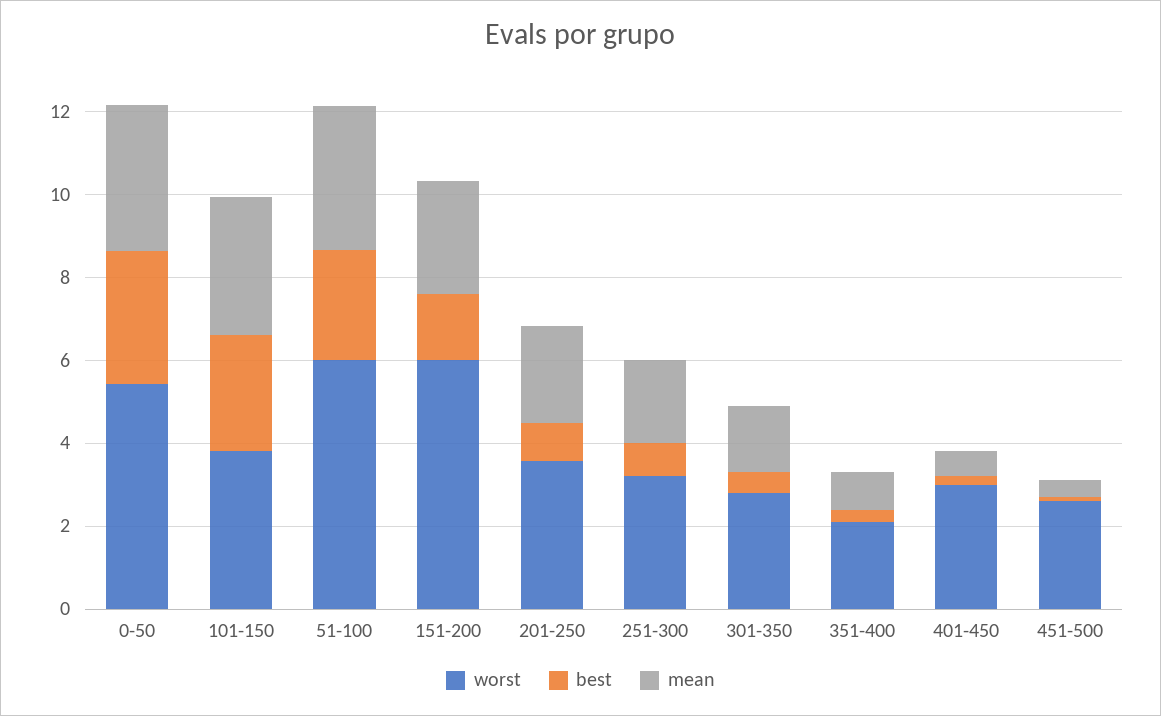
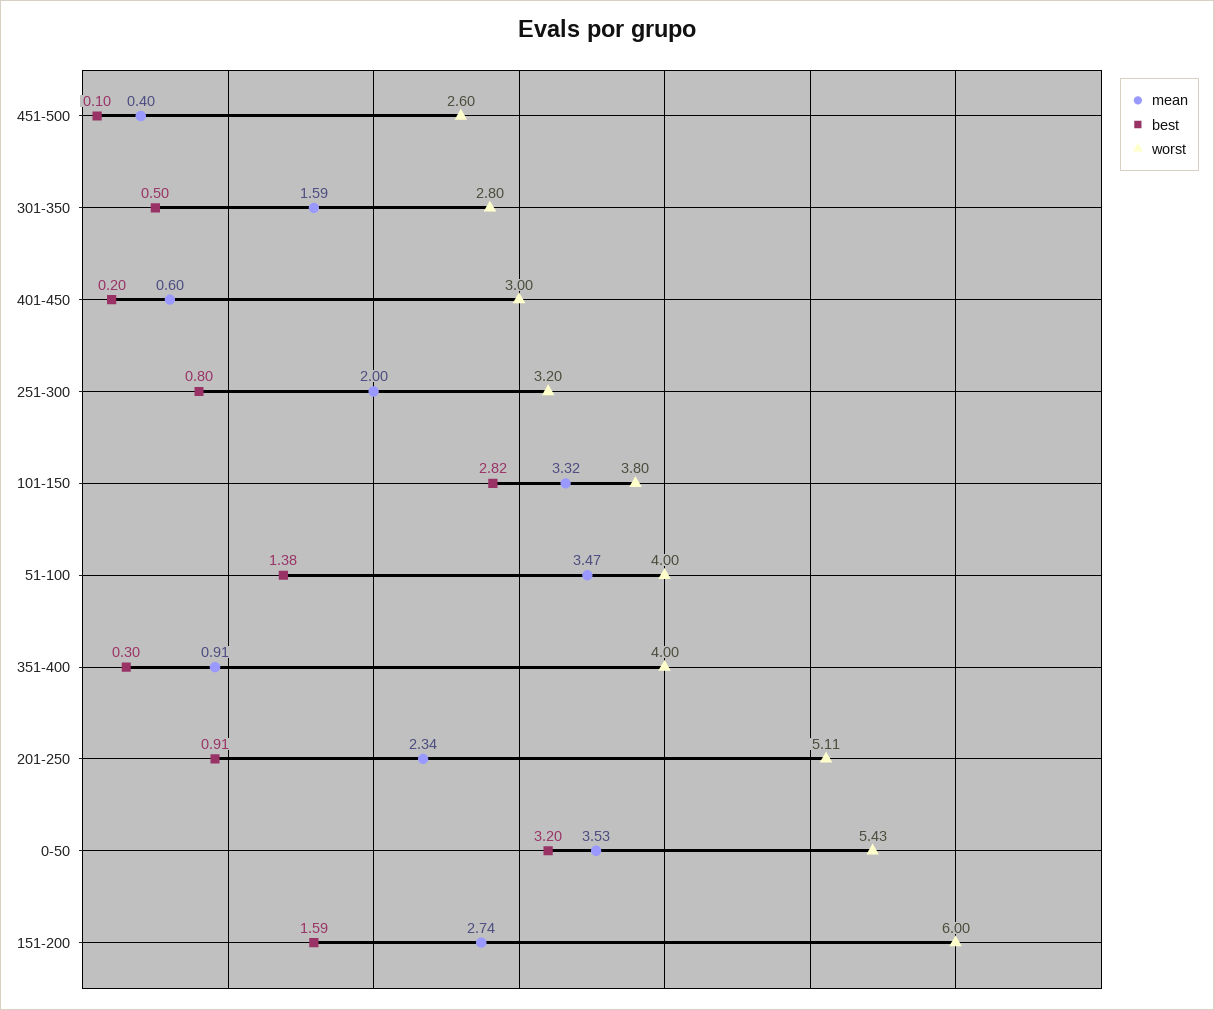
  {
    "worst": {
      "0-50": 5.43,
      "101-150": 3.8,
-     "51-100": 6,
+     "51-100": 4,
      "151-200": 6,
-     "201-250": 3.5,
+     "201-250": 5.11,
      "251-300": 3.2,
      "301-350": 2.8,
-     "351-400": 2,
+     "351-400": 4,
      "401-450": 3,
      "451-500": 2.6
    },
    "best": {
      "0-50": 3.2,
      "101-150": 2.82,
-     "51-100": 2.5,
+     "51-100": 1.38,
      "151-200": 1.59,
      "201-250": 0.91,
      "251-300": 0.8,
      "301-350": 0.5,
      "351-400": 0.3,
      "401-450": 0.2,
      "451-500": 0.1
    },
    "mean": {
      "0-50": 3.53,
      "101-150": 3.32,
      "51-100": 3.47,
      "151-200": 2.74,
      "201-250": 2.34,
      "251-300": 2,
      "301-350": 1.59,
      "351-400": 0.91,
      "401-450": 0.6,
      "451-500": 0.4
    }
  }

